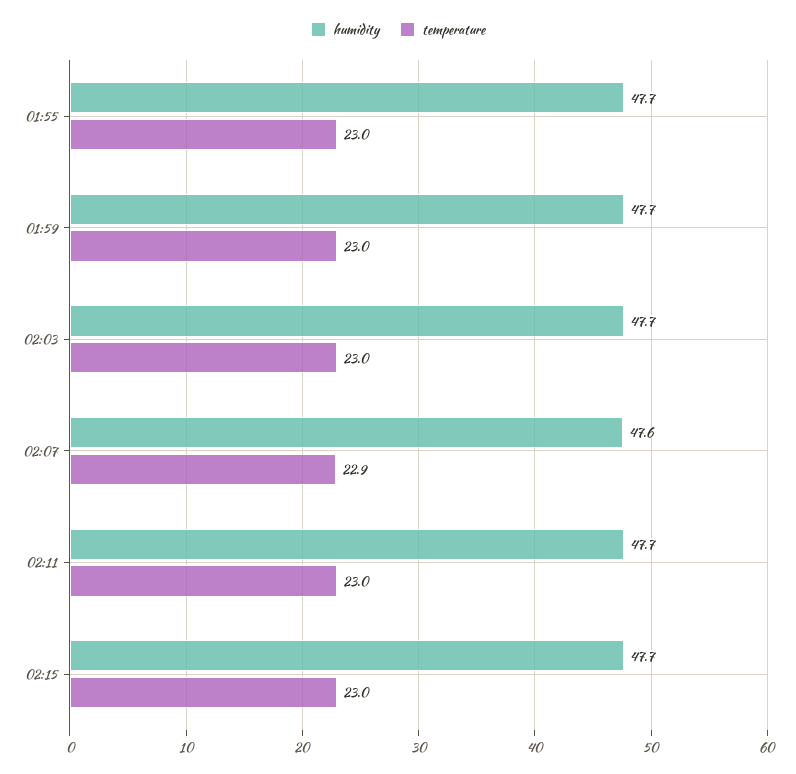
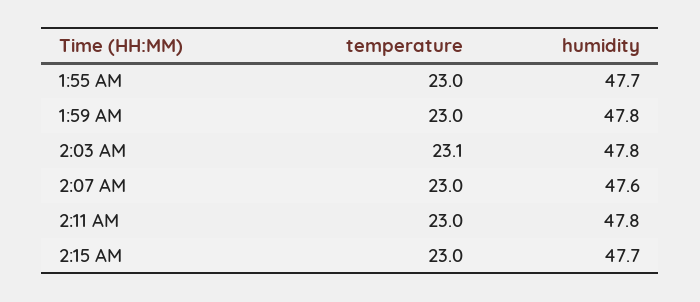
  {
    "humidity": {
      "01:55": 47.7,
-     "01:59": 47.7,
+     "01:59": 47.8,
-     "02:03": 47.7,
+     "02:03": 47.8,
      "02:07": 47.6,
-     "02:11": 47.7,
+     "02:11": 47.8,
      "02:15": 47.7
    },
    "temperature": {
      "01:55": 23,
      "01:59": 23,
-     "02:03": 23,
+     "02:03": 23.1,
-     "02:07": 22.9,
+     "02:07": 23,
      "02:11": 23,
      "02:15": 23
    }
  }

